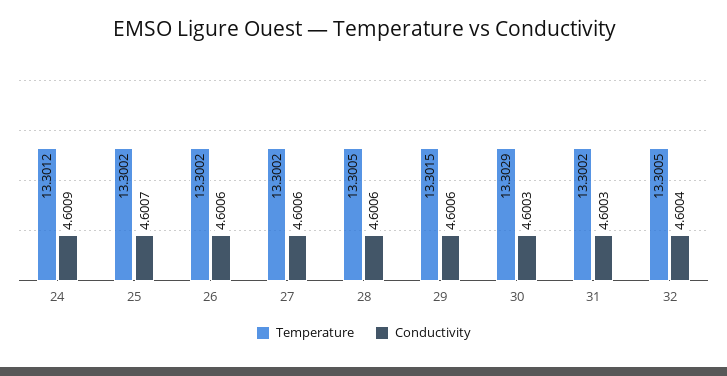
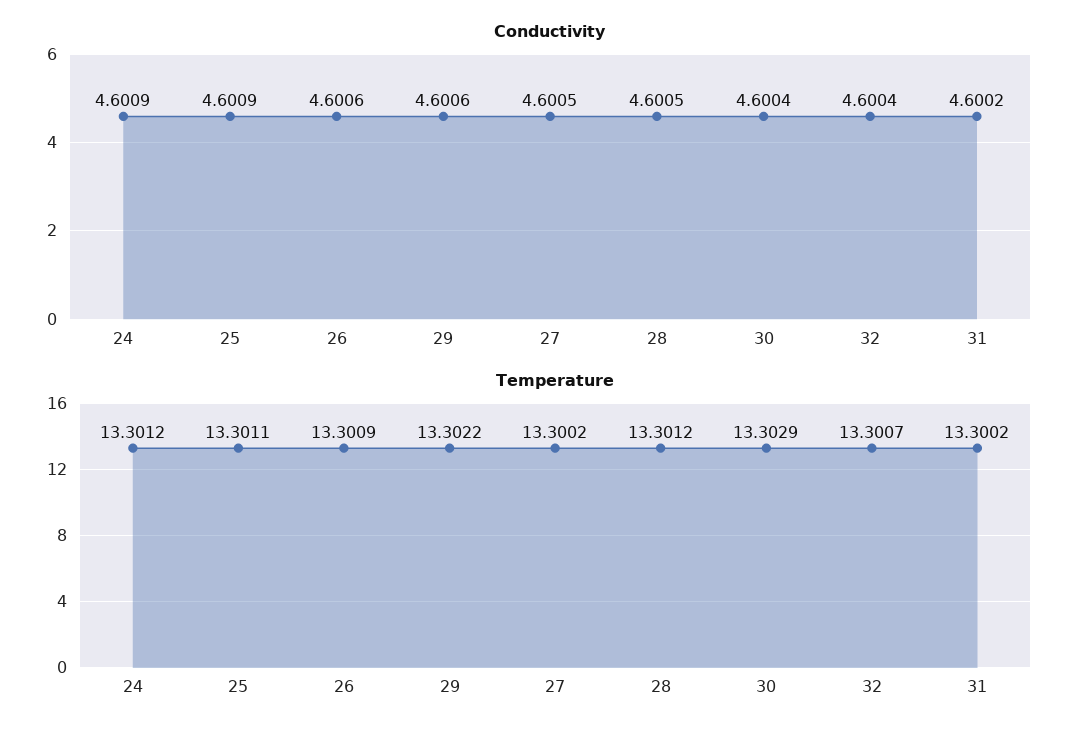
  {
    "Temperature": {
      "24": 13.3012,
-     "25": 13.3002,
+     "25": 13.3011,
-     "26": 13.3002,
+     "26": 13.3009,
      "27": 13.3002,
-     "28": 13.3005,
+     "28": 13.3012,
-     "29": 13.3015,
+     "29": 13.3022,
      "30": 13.3029,
      "31": 13.3002,
-     "32": 13.3005
+     "32": 13.3007
    },
    "Conductivity": {
      "24": 4.6009,
-     "25": 4.6007,
+     "25": 4.6009,
      "26": 4.6006,
-     "27": 4.6006,
+     "27": 4.6005,
-     "28": 4.6006,
+     "28": 4.6005,
      "29": 4.6006,
-     "30": 4.6003,
+     "30": 4.6004,
-     "31": 4.6003,
+     "31": 4.6002,
      "32": 4.6004
    }
  }

